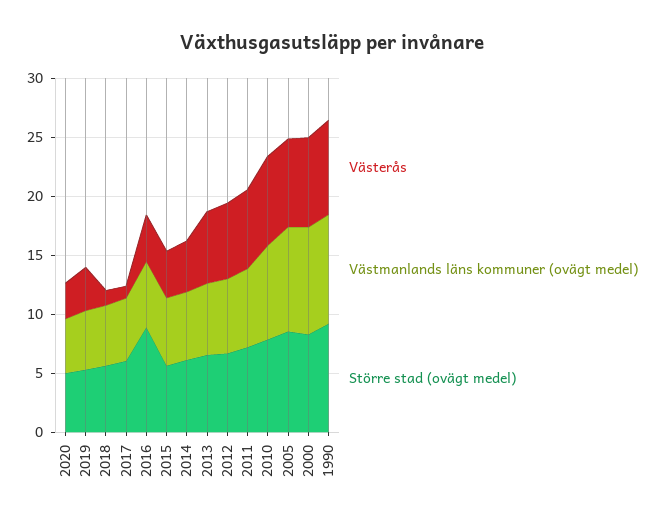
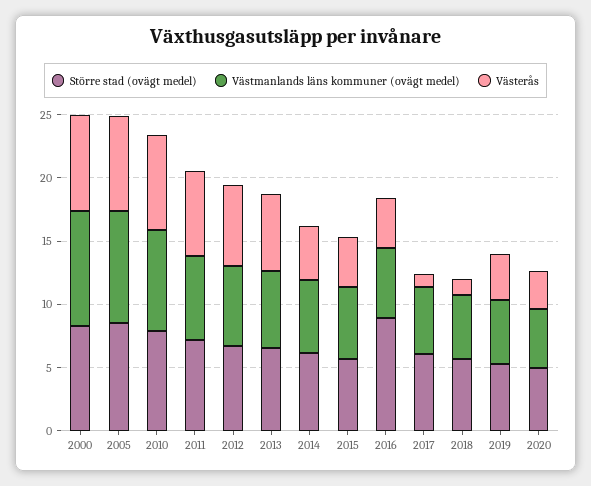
  {
    "Västerås": {
      "2020": 3,
      "2019": 4,
      "2018": 1,
      "2017": 1,
      "2016": 4,
      "2015": 4,
      "2014": 4,
      "2013": 6,
      "2012": 6,
      "2011": 7,
      "2010": 8,
      "2005": 7,
-     "2000": 8,
+     "2000": 8
-     "1990": 8
    },
    "Västmanlands läns kommuner (ovägt medel)": {
      "2020": 5,
      "2019": 5,
      "2018": 5,
      "2017": 5,
      "2016": 6,
      "2015": 6,
      "2014": 6,
      "2013": 6,
      "2012": 6,
      "2011": 7,
      "2010": 8,
      "2005": 9,
-     "2000": 9,
+     "2000": 9
-     "1990": 9
    },
    "Större stad (ovägt medel)": {
      "2020": 5,
      "2019": 5,
      "2018": 6,
      "2017": 6,
      "2016": 9,
      "2015": 6,
      "2014": 6,
      "2013": 7,
      "2012": 7,
      "2011": 7,
      "2010": 8,
      "2005": 9,
-     "2000": 8,
+     "2000": 8
-     "1990": 9
    }
  }

